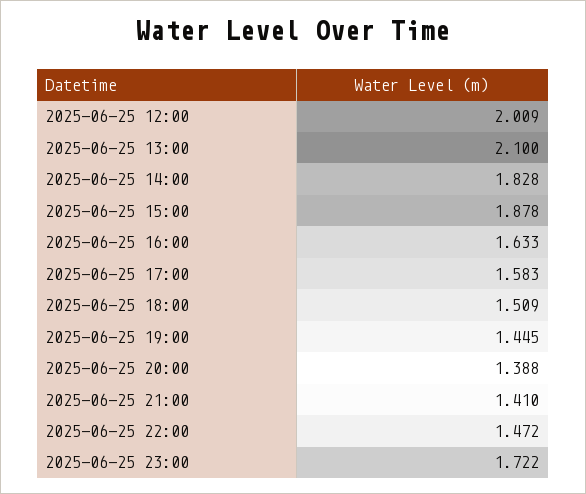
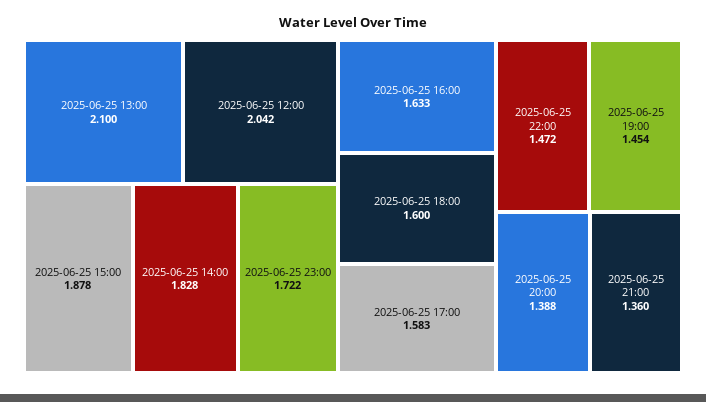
  {
-   "2025-06-25 12:00": 2.009,
+   "2025-06-25 12:00": 2.042,
    "2025-06-25 13:00": 2.1,
    "2025-06-25 14:00": 1.828,
    "2025-06-25 15:00": 1.878,
    "2025-06-25 16:00": 1.633,
    "2025-06-25 17:00": 1.583,
-   "2025-06-25 18:00": 1.509,
+   "2025-06-25 18:00": 1.6,
-   "2025-06-25 19:00": 1.445,
+   "2025-06-25 19:00": 1.454,
    "2025-06-25 20:00": 1.388,
-   "2025-06-25 21:00": 1.41,
+   "2025-06-25 21:00": 1.36,
    "2025-06-25 22:00": 1.472,
    "2025-06-25 23:00": 1.722
  }

